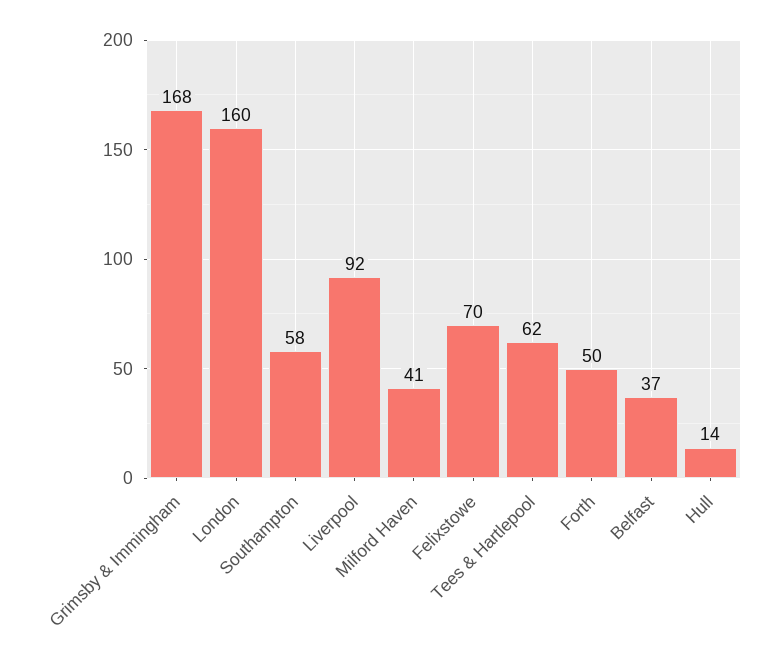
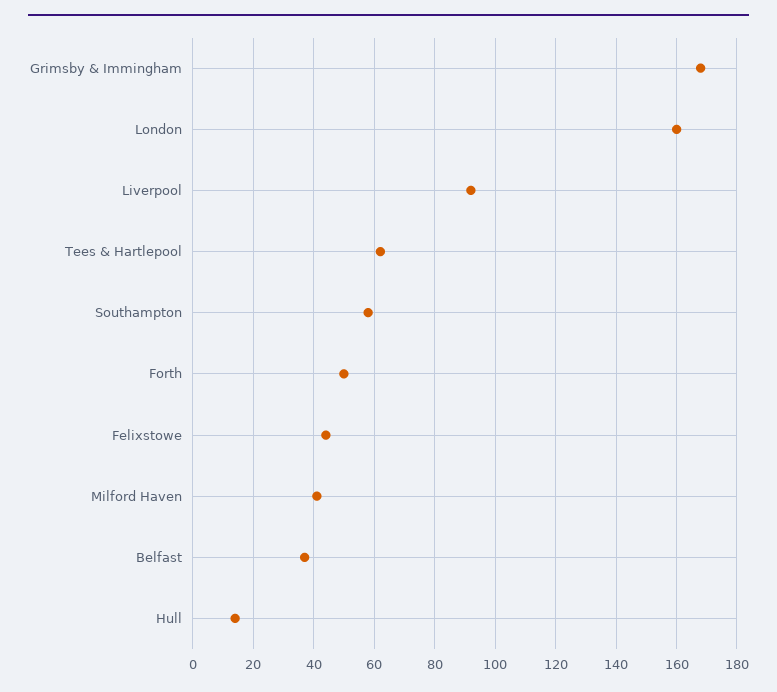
  {
    "Grimsby & Immingham": 168,
    "London": 160,
    "Southampton": 58,
    "Liverpool": 92,
    "Milford Haven": 41,
-   "Felixstowe": 70,
+   "Felixstowe": 45,
    "Tees & Hartlepool": 62,
    "Forth": 50,
    "Belfast": 37,
    "Hull": 14
  }

